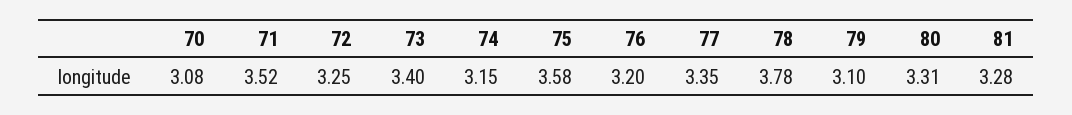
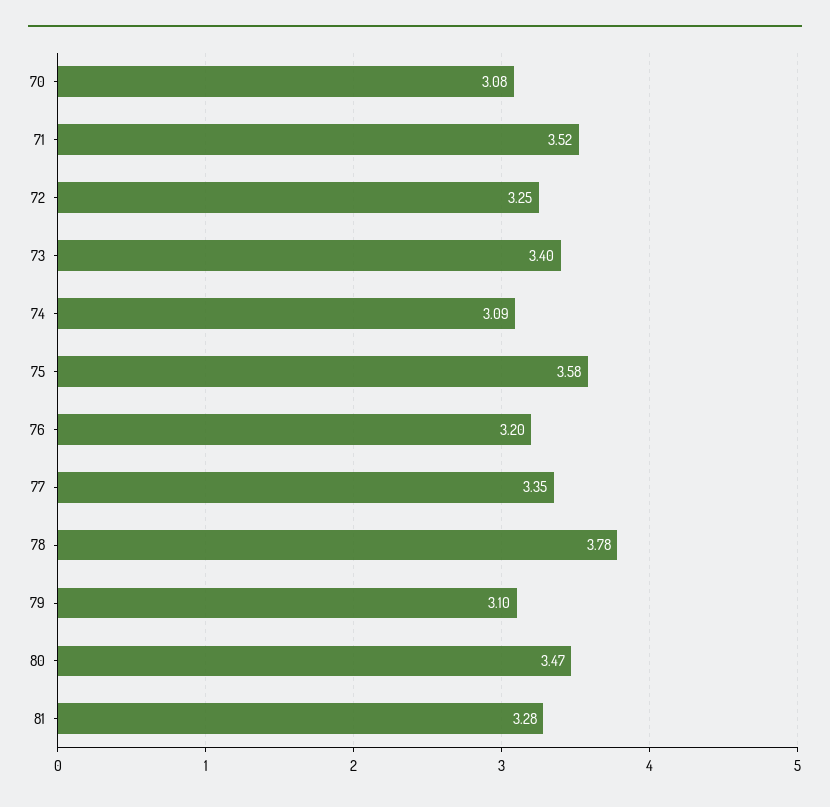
  {
    "70": 3.08,
    "71": 3.52,
    "72": 3.25,
    "73": 3.4,
-   "74": 3.15,
+   "74": 3.09,
    "75": 3.58,
    "76": 3.2,
    "77": 3.35,
    "78": 3.78,
    "79": 3.1,
-   "80": 3.31,
+   "80": 3.47,
    "81": 3.28
  }

